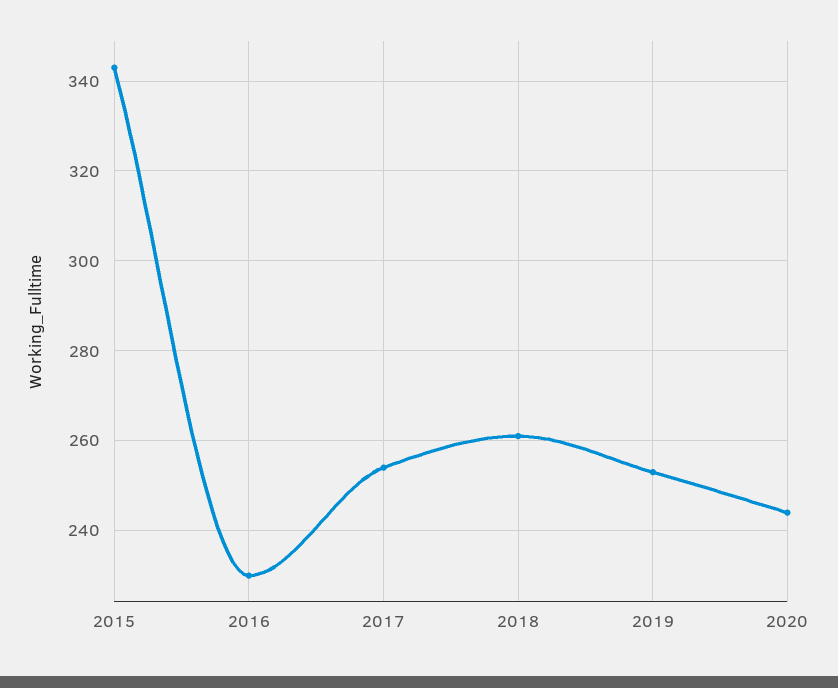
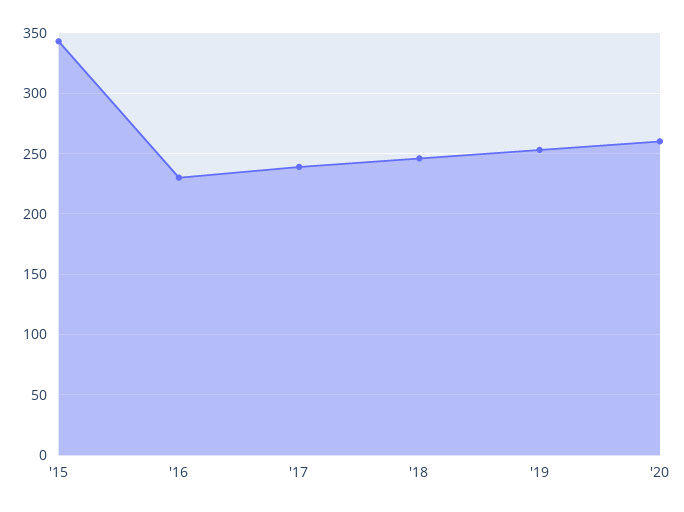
  {
    "2015": 345,
    "2016": 230,
-   "2017": 255,
+   "2017": 240,
-   "2018": 260,
+   "2018": 245,
    "2019": 255,
-   "2020": 245
+   "2020": 260
  }

